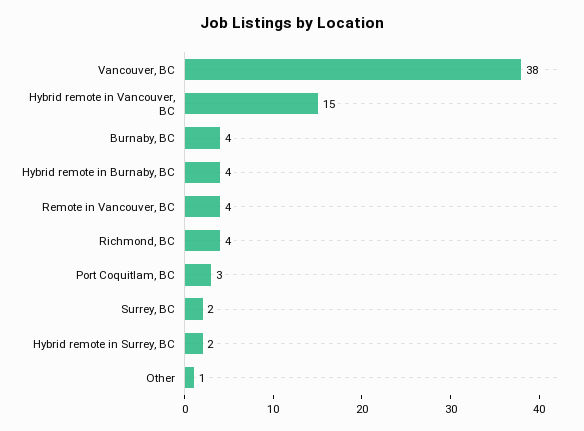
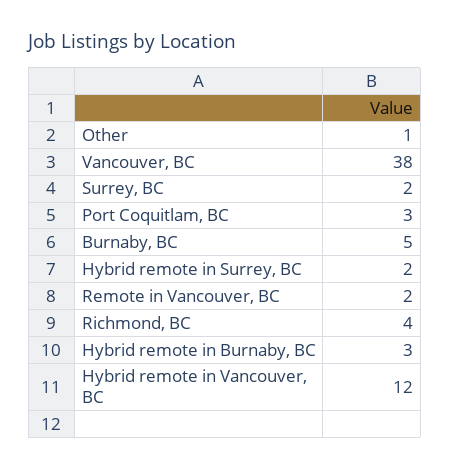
  {
    "Vancouver, BC": 38,
-   "Hybrid remote in Vancouver, BC": 15,
+   "Hybrid remote in Vancouver, BC": 12,
-   "Burnaby, BC": 4,
+   "Burnaby, BC": 5,
-   "Hybrid remote in Burnaby, BC": 4,
+   "Hybrid remote in Burnaby, BC": 3,
-   "Remote in Vancouver, BC": 4,
+   "Remote in Vancouver, BC": 2,
    "Richmond, BC": 4,
    "Port Coquitlam, BC": 3,
    "Surrey, BC": 2,
    "Hybrid remote in Surrey, BC": 2,
    "Other": 1
  }

